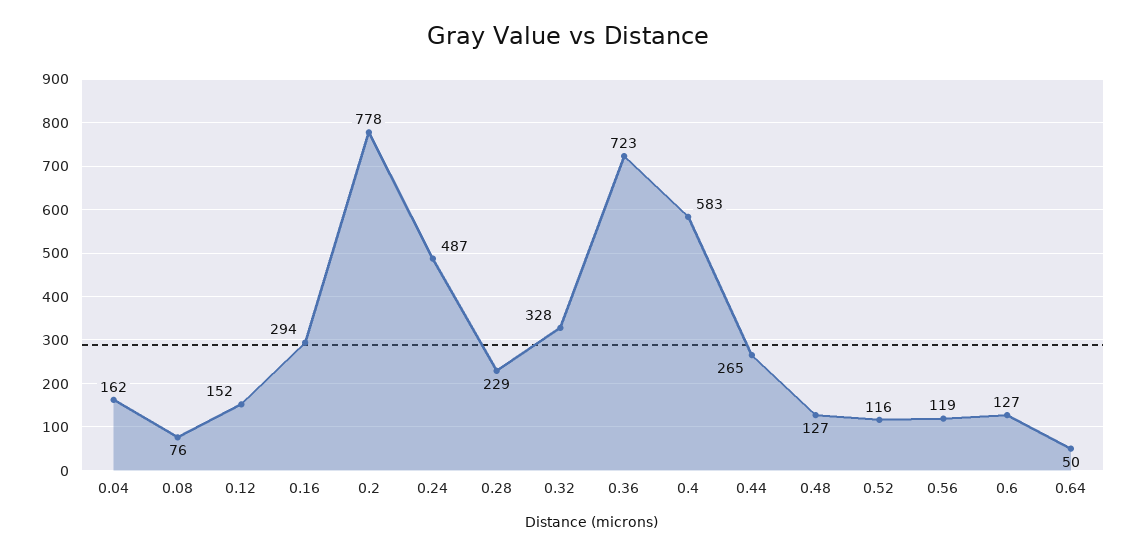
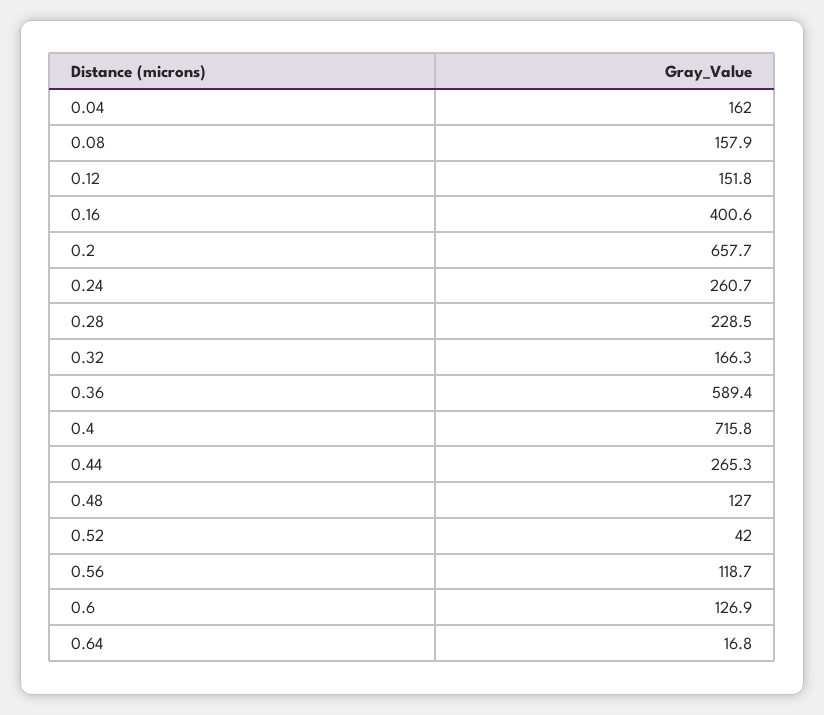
  {
    "0.04": 162,
-   "0.08": 76,
+   "0.08": 157.9,
    "0.12": 151.8,
-   "0.16": 294,
+   "0.16": 400.6,
-   "0.2": 778,
+   "0.2": 657.7,
-   "0.24": 487,
+   "0.24": 260.7,
    "0.28": 228.5,
-   "0.32": 328,
+   "0.32": 166.3,
-   "0.36": 723,
+   "0.36": 589.4,
-   "0.4": 583,
+   "0.4": 715.8,
    "0.44": 265.3,
    "0.48": 127,
-   "0.52": 116,
+   "0.52": 42,
    "0.56": 118.7,
    "0.6": 126.9,
-   "0.64": 50
+   "0.64": 16.8
  }

